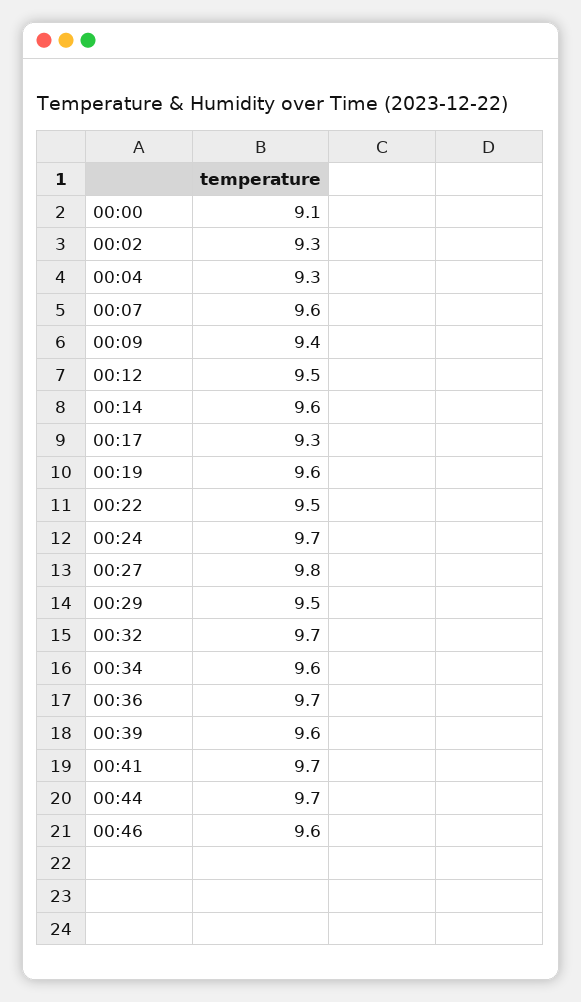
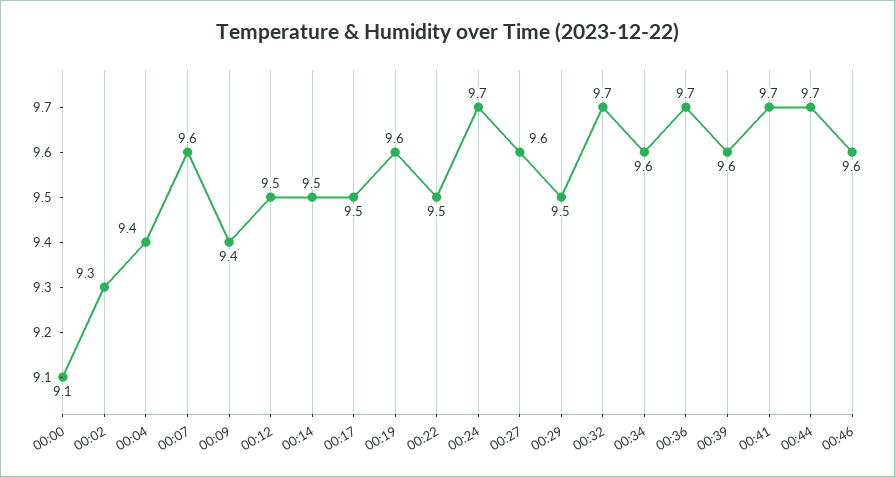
  {
    "00:00": 9.1,
    "00:02": 9.3,
-   "00:04": 9.3,
+   "00:04": 9.4,
    "00:07": 9.6,
    "00:09": 9.4,
    "00:12": 9.5,
-   "00:14": 9.6,
+   "00:14": 9.5,
-   "00:17": 9.3,
+   "00:17": 9.5,
    "00:19": 9.6,
    "00:22": 9.5,
    "00:24": 9.7,
-   "00:27": 9.8,
+   "00:27": 9.6,
    "00:29": 9.5,
    "00:32": 9.7,
    "00:34": 9.6,
    "00:36": 9.7,
    "00:39": 9.6,
    "00:41": 9.7,
    "00:44": 9.7,
    "00:46": 9.6
  }

